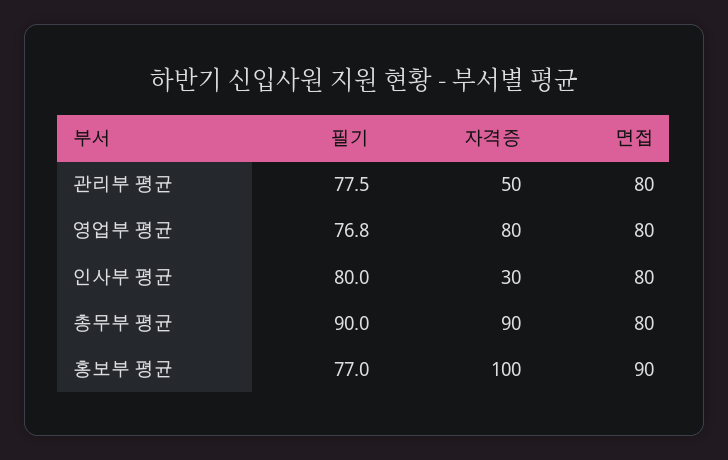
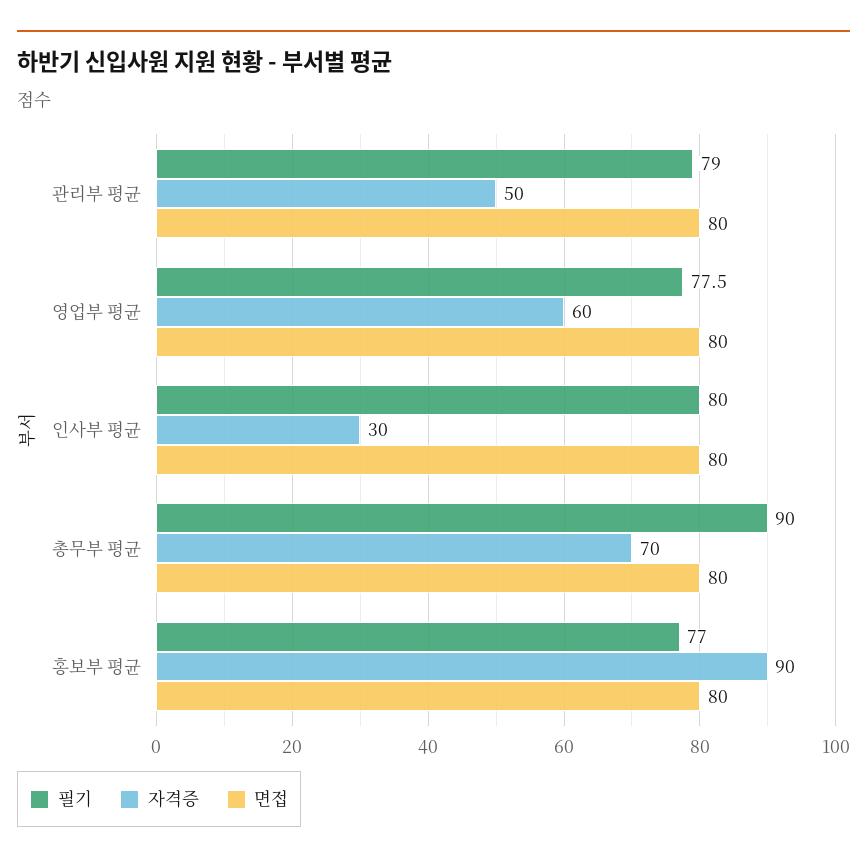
  {
    "필기": {
-     "관리부 평균": 77.5,
+     "관리부 평균": 79,
-     "영업부 평균": 76.8,
+     "영업부 평균": 77.5,
      "인사부 평균": 80,
      "총무부 평균": 90,
      "홍보부 평균": 77
    },
    "자격증": {
      "관리부 평균": 50,
-     "영업부 평균": 80,
+     "영업부 평균": 60,
      "인사부 평균": 30,
-     "총무부 평균": 90,
+     "총무부 평균": 70,
-     "홍보부 평균": 100
+     "홍보부 평균": 90
    },
    "면접": {
      "관리부 평균": 80,
      "영업부 평균": 80,
      "인사부 평균": 80,
      "총무부 평균": 80,
-     "홍보부 평균": 90
+     "홍보부 평균": 80
    }
  }

